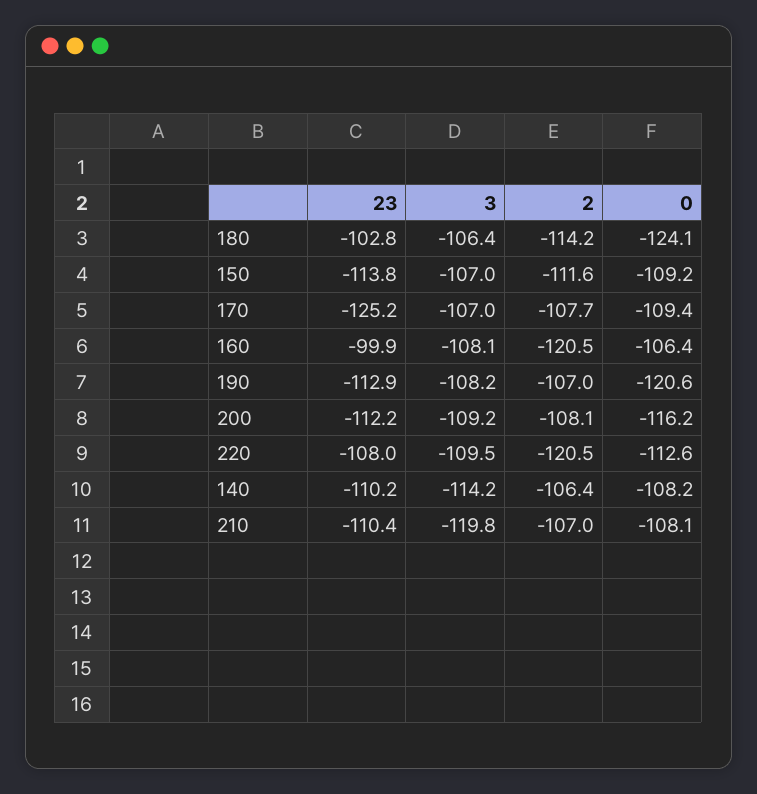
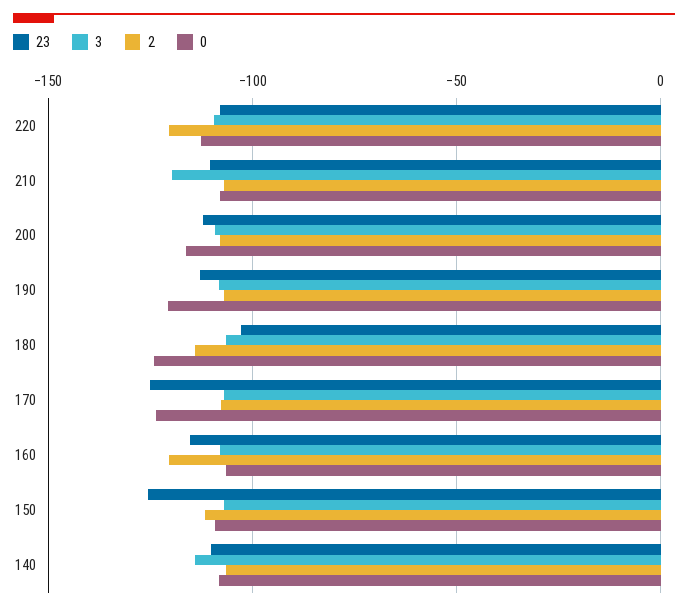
  {
    "23": {
      "180": -102.8,
-     "150": -113.8,
+     "150": -125,
      "170": -125.2,
-     "160": -99.9,
+     "160": -115,
      "190": -112.9,
      "200": -112.2,
      "220": -108,
      "140": -110.2,
      "210": -110.4
    },
    "3": {
      "180": -106.4,
      "150": -107,
      "170": -107,
      "160": -108.1,
      "190": -108.2,
      "200": -109.2,
      "220": -109.5,
      "140": -114.2,
      "210": -119.8
    },
    "2": {
      "180": -114.2,
      "150": -111.6,
      "170": -107.7,
      "160": -120.5,
      "190": -107,
      "200": -108.1,
      "220": -120.5,
      "140": -106.4,
      "210": -107
    },
    "0": {
      "180": -124.1,
      "150": -109.2,
-     "170": -109.4,
+     "170": -125,
      "160": -106.4,
      "190": -120.6,
      "200": -116.2,
      "220": -112.6,
      "140": -108.2,
      "210": -108.1
    }
  }

